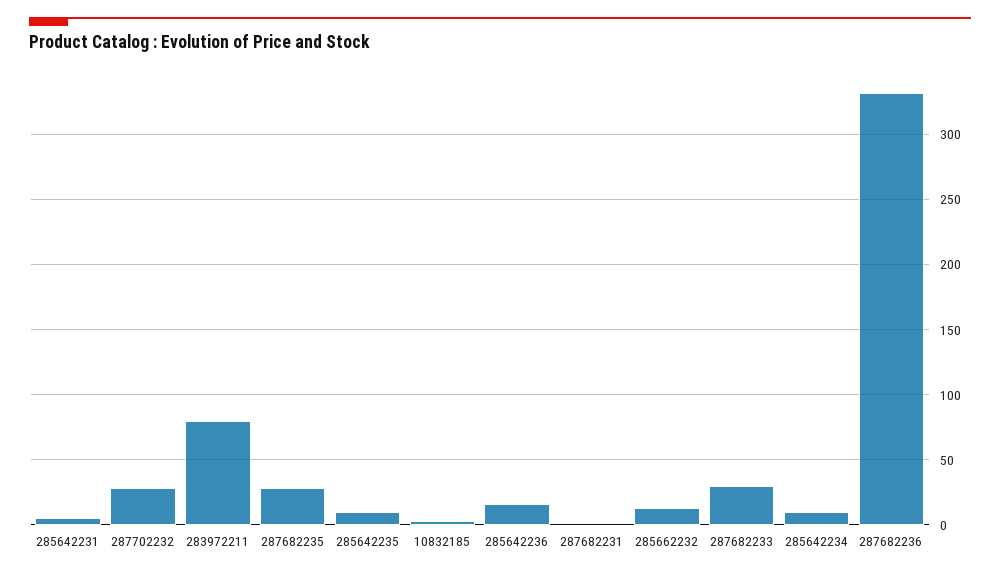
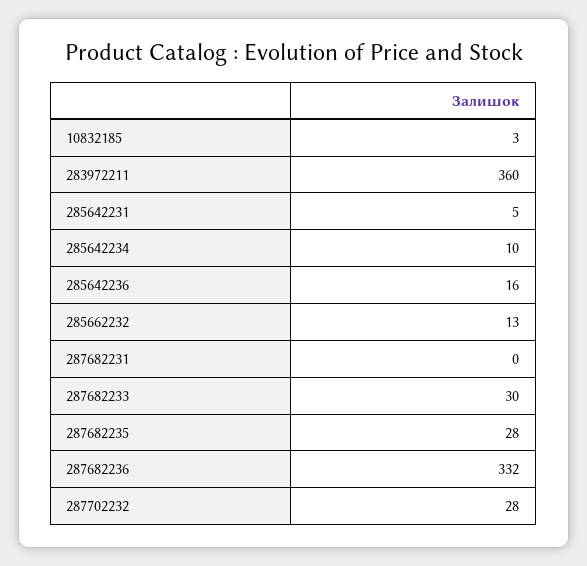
  {
    "285642231": 5,
    "287702232": 28,
-   "283972211": 80,
+   "283972211": 360,
    "287682235": 28,
-   "285642235": 10,
    "10832185": 3,
    "285642236": 16,
    "287682231": 0,
    "285662232": 13,
    "287682233": 30,
    "285642234": 10,
    "287682236": 332
  }

